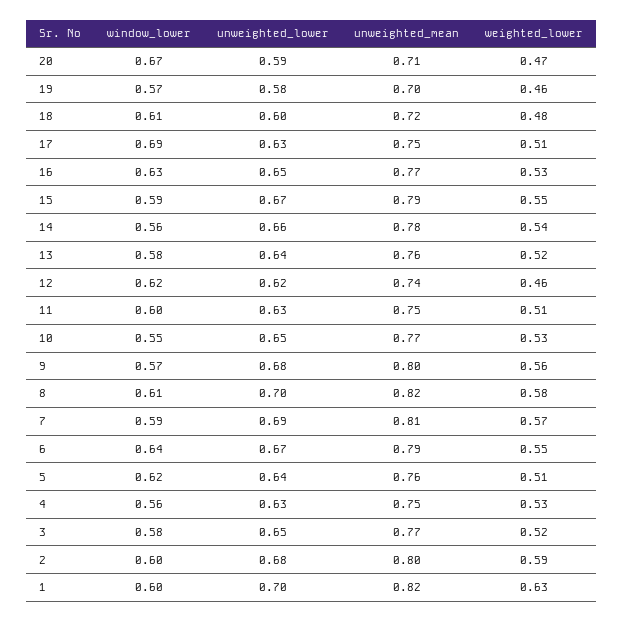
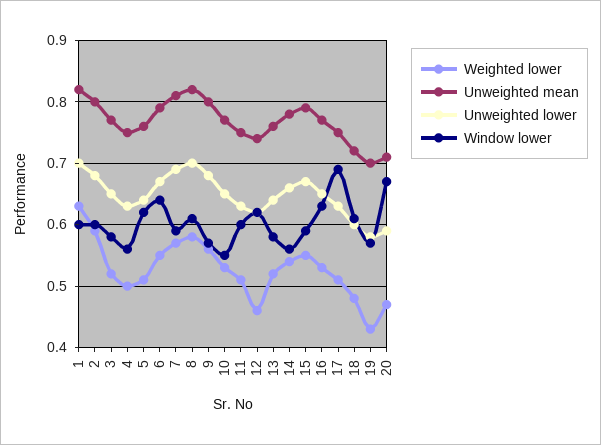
  {
    "window_lower": {
      "20": 0.67,
      "19": 0.57,
      "18": 0.61,
      "17": 0.69,
      "16": 0.63,
      "15": 0.59,
      "14": 0.56,
      "13": 0.58,
      "12": 0.62,
      "11": 0.6,
      "10": 0.55,
      "9": 0.57,
      "8": 0.61,
      "7": 0.59,
      "6": 0.64,
      "5": 0.62,
      "4": 0.56,
      "3": 0.58,
      "2": 0.6,
      "1": 0.6
    },
    "unweighted_lower": {
      "20": 0.59,
      "19": 0.58,
      "18": 0.6,
      "17": 0.63,
      "16": 0.65,
      "15": 0.67,
      "14": 0.66,
      "13": 0.64,
      "12": 0.62,
      "11": 0.63,
      "10": 0.65,
      "9": 0.68,
      "8": 0.7,
      "7": 0.69,
      "6": 0.67,
      "5": 0.64,
      "4": 0.63,
      "3": 0.65,
      "2": 0.68,
      "1": 0.7
    },
    "unweighted_mean": {
      "20": 0.71,
      "19": 0.7,
      "18": 0.72,
      "17": 0.75,
      "16": 0.77,
      "15": 0.79,
      "14": 0.78,
      "13": 0.76,
      "12": 0.74,
      "11": 0.75,
      "10": 0.77,
      "9": 0.8,
      "8": 0.82,
      "7": 0.81,
      "6": 0.79,
      "5": 0.76,
      "4": 0.75,
      "3": 0.77,
      "2": 0.8,
      "1": 0.82
    },
    "weighted_lower": {
      "20": 0.47,
-     "19": 0.46,
+     "19": 0.43,
      "18": 0.48,
      "17": 0.51,
      "16": 0.53,
      "15": 0.55,
      "14": 0.54,
      "13": 0.52,
      "12": 0.46,
      "11": 0.51,
      "10": 0.53,
      "9": 0.56,
      "8": 0.58,
      "7": 0.57,
      "6": 0.55,
      "5": 0.51,
-     "4": 0.53,
+     "4": 0.5,
      "3": 0.52,
      "2": 0.59,
      "1": 0.63
    }
  }

